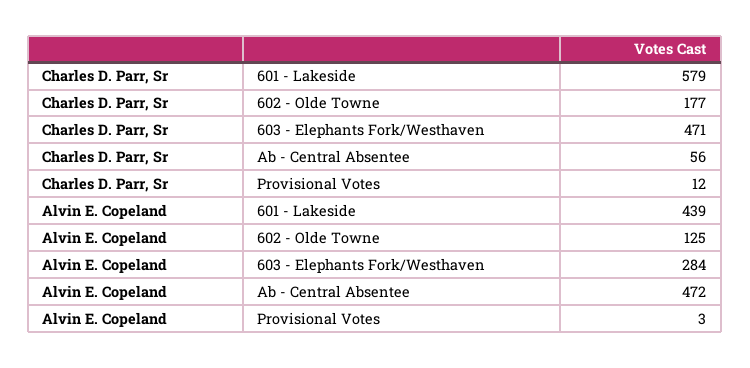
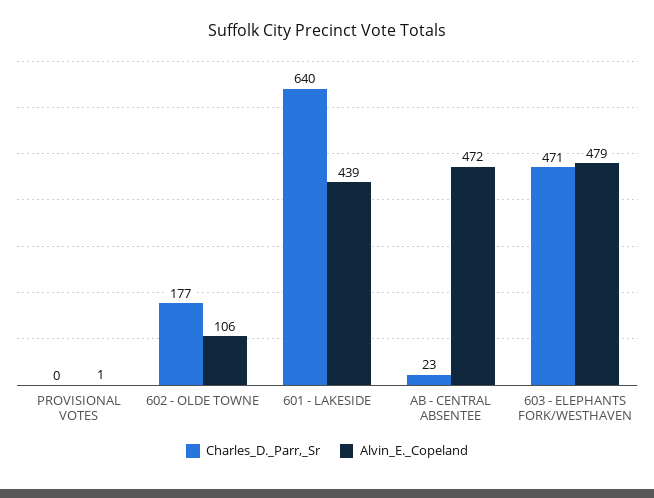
  {
    "Charles D. Parr, Sr": {
-     "601 - Lakeside": 579,
+     "601 - Lakeside": 640,
      "602 - Olde Towne": 177,
      "603 - Elephants Fork/Westhaven": 471,
-     "Ab - Central Absentee": 56,
+     "Ab - Central Absentee": 23,
-     "Provisional Votes": 12
+     "Provisional Votes": 0
    },
    "Alvin E. Copeland": {
      "601 - Lakeside": 439,
-     "602 - Olde Towne": 125,
+     "602 - Olde Towne": 106,
-     "603 - Elephants Fork/Westhaven": 284,
+     "603 - Elephants Fork/Westhaven": 479,
      "Ab - Central Absentee": 472,
-     "Provisional Votes": 3
+     "Provisional Votes": 1
    }
  }

